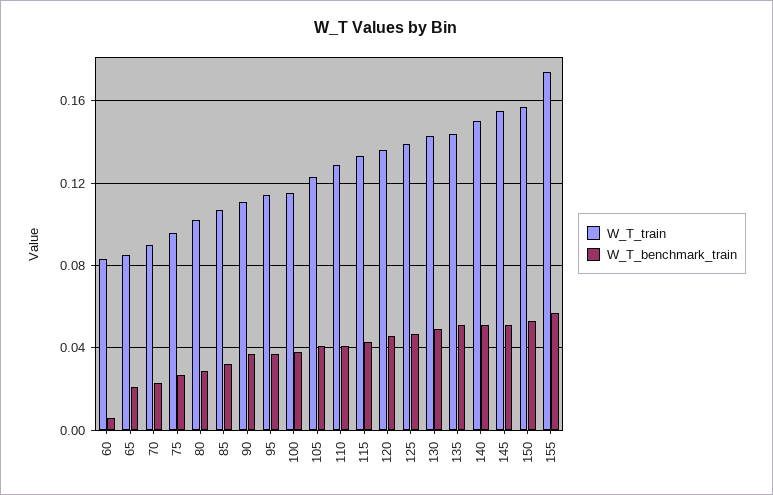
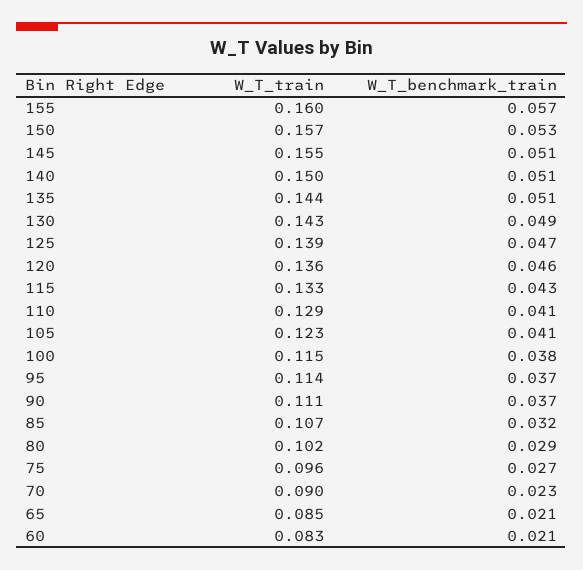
  {
    "W_T_train": {
      "60": 0.083,
      "65": 0.085,
      "70": 0.09,
      "75": 0.096,
      "80": 0.102,
      "85": 0.107,
      "90": 0.111,
      "95": 0.114,
      "100": 0.115,
      "105": 0.123,
      "110": 0.129,
      "115": 0.133,
      "120": 0.136,
      "125": 0.139,
      "130": 0.143,
      "135": 0.144,
      "140": 0.15,
      "145": 0.155,
      "150": 0.157,
-     "155": 0.175
+     "155": 0.16
    },
    "W_T_benchmark_train": {
-     "60": 0.005,
+     "60": 0.021,
      "65": 0.021,
      "70": 0.023,
      "75": 0.027,
      "80": 0.029,
      "85": 0.032,
      "90": 0.037,
      "95": 0.037,
      "100": 0.038,
      "105": 0.041,
      "110": 0.041,
      "115": 0.043,
      "120": 0.046,
      "125": 0.047,
      "130": 0.049,
      "135": 0.051,
      "140": 0.051,
      "145": 0.051,
      "150": 0.053,
      "155": 0.057
    }
  }

